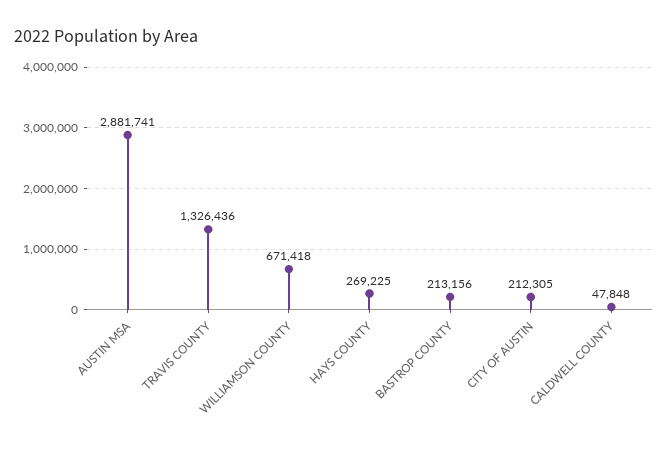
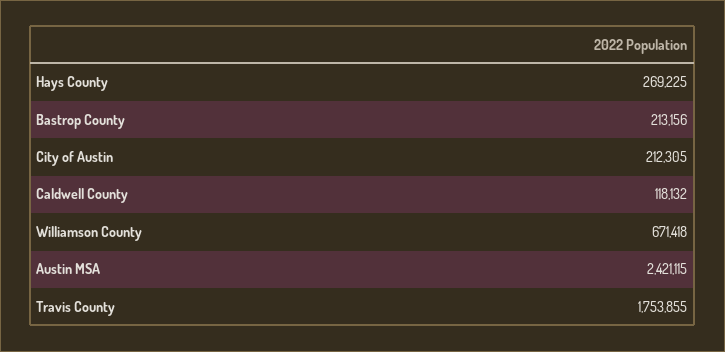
  {
-   "AUSTIN MSA": 2881741,
+   "AUSTIN MSA": 2421115,
-   "TRAVIS COUNTY": 1326436,
+   "TRAVIS COUNTY": 1753855,
    "WILLIAMSON COUNTY": 671418,
    "HAYS COUNTY": 269225,
    "BASTROP COUNTY": 213156,
    "CITY OF AUSTIN": 212305,
-   "CALDWELL COUNTY": 47848
+   "CALDWELL COUNTY": 118132
  }

